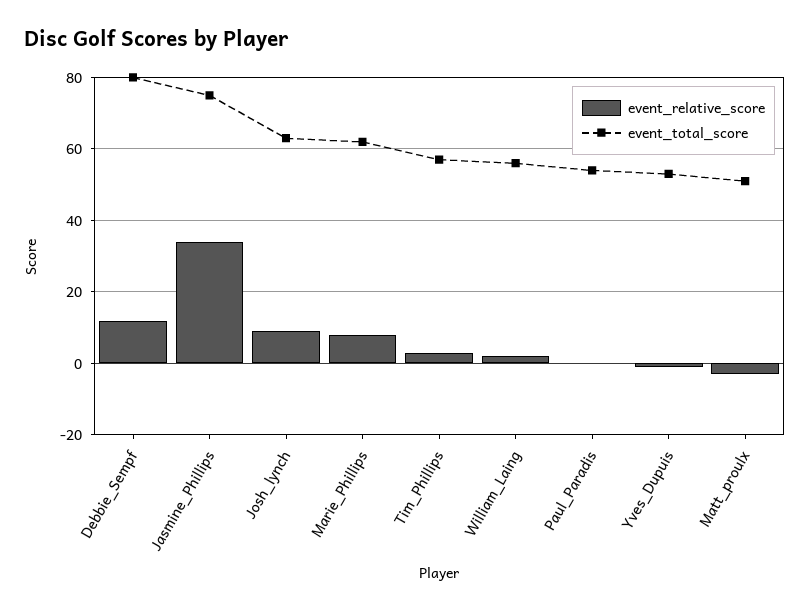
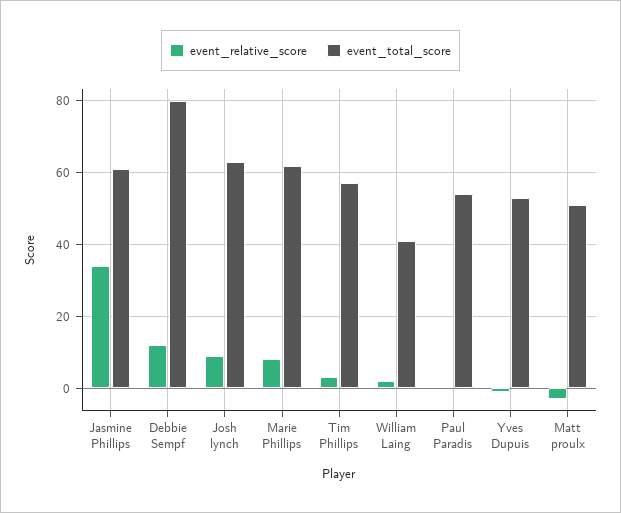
  {
    "event_relative_score": {
      "Debbie_Sempf": 10,
      "Jasmine_Phillips": 35,
      "Josh_lynch": 10,
      "Marie_Phillips": 10,
      "Tim_Phillips": 5,
      "William_Laing": 0,
      "Paul_Paradis": 0,
      "Yves_Dupuis": 0,
      "Matt_proulx": -5
    },
    "event_total_score": {
      "Debbie_Sempf": 80,
-     "Jasmine_Phillips": 75,
+     "Jasmine_Phillips": 60,
      "Josh_lynch": 65,
      "Marie_Phillips": 60,
      "Tim_Phillips": 55,
-     "William_Laing": 55,
+     "William_Laing": 40,
      "Paul_Paradis": 55,
      "Yves_Dupuis": 55,
      "Matt_proulx": 50
    }
  }

